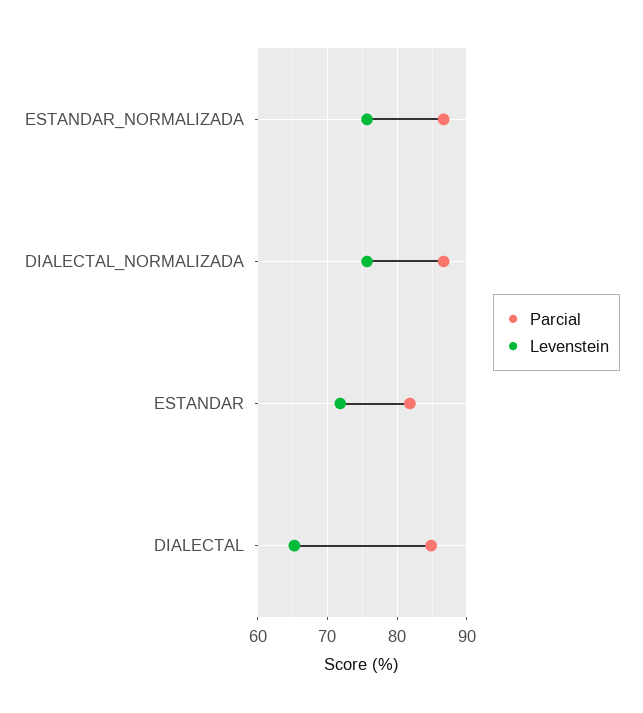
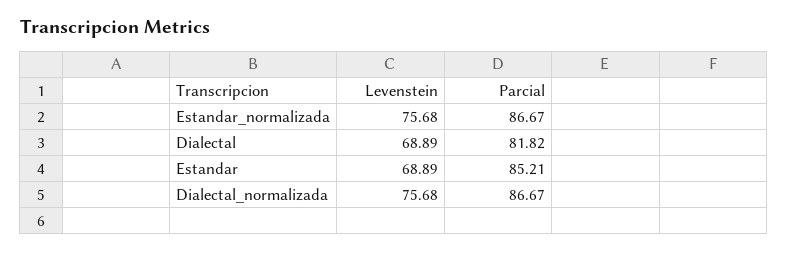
  {
    "Parcial": {
      "ESTANDAR_NORMALIZADA": 86.67,
      "DIALECTAL_NORMALIZADA": 86.67,
-     "ESTANDAR": 82,
+     "ESTANDAR": 85.21,
-     "DIALECTAL": 85
+     "DIALECTAL": 81.82
    },
    "Levenstein": {
      "ESTANDAR_NORMALIZADA": 75.68,
      "DIALECTAL_NORMALIZADA": 75.68,
-     "ESTANDAR": 72,
+     "ESTANDAR": 68.89,
-     "DIALECTAL": 65
+     "DIALECTAL": 68.89
    }
  }

